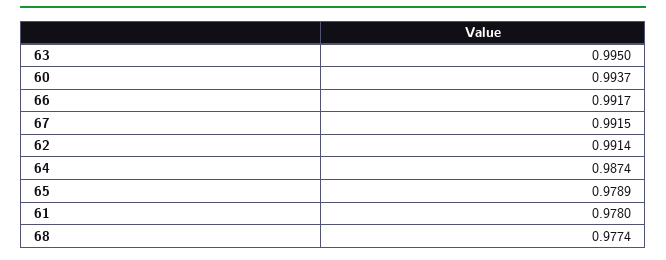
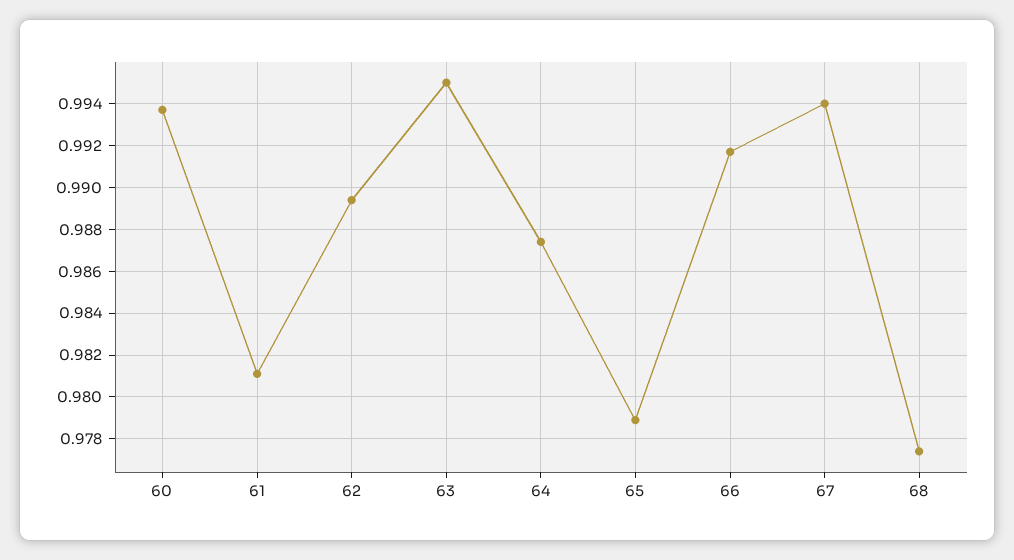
  {
    "63": 0.995,
    "60": 0.9937,
    "66": 0.9917,
-   "67": 0.9915,
+   "67": 0.994,
-   "62": 0.9914,
+   "62": 0.9895,
    "64": 0.9874,
    "65": 0.9789,
-   "61": 0.978,
+   "61": 0.981,
    "68": 0.9774
  }

